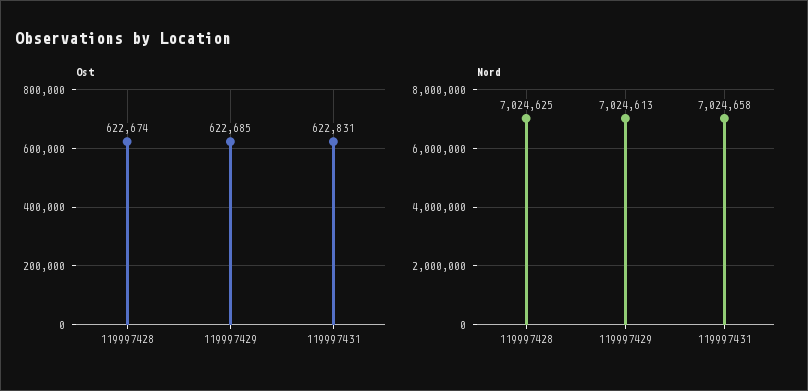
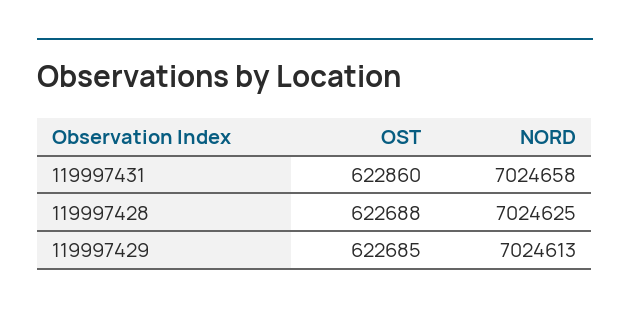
  {
    "Ost": {
-     "119997428": 622674,
+     "119997428": 622688,
      "119997429": 622685,
-     "119997431": 622831
+     "119997431": 622860
    },
    "Nord": {
      "119997428": 7024625,
      "119997429": 7024613,
      "119997431": 7024658
    }
  }

